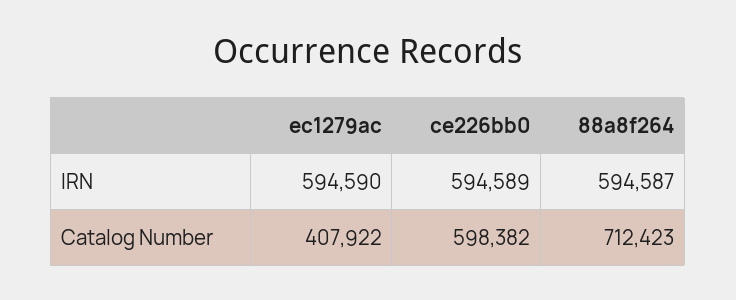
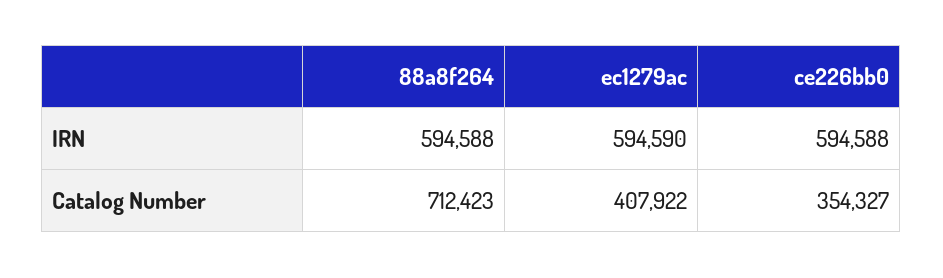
  {
    "ec1279ac": {
      "IRN": 594590,
      "Catalog Number": 407922
    },
    "ce226bb0": {
-     "IRN": 594589,
+     "IRN": 594588,
-     "Catalog Number": 598382
+     "Catalog Number": 354327
    },
    "88a8f264": {
-     "IRN": 594587,
+     "IRN": 594588,
      "Catalog Number": 712423
    }
  }

